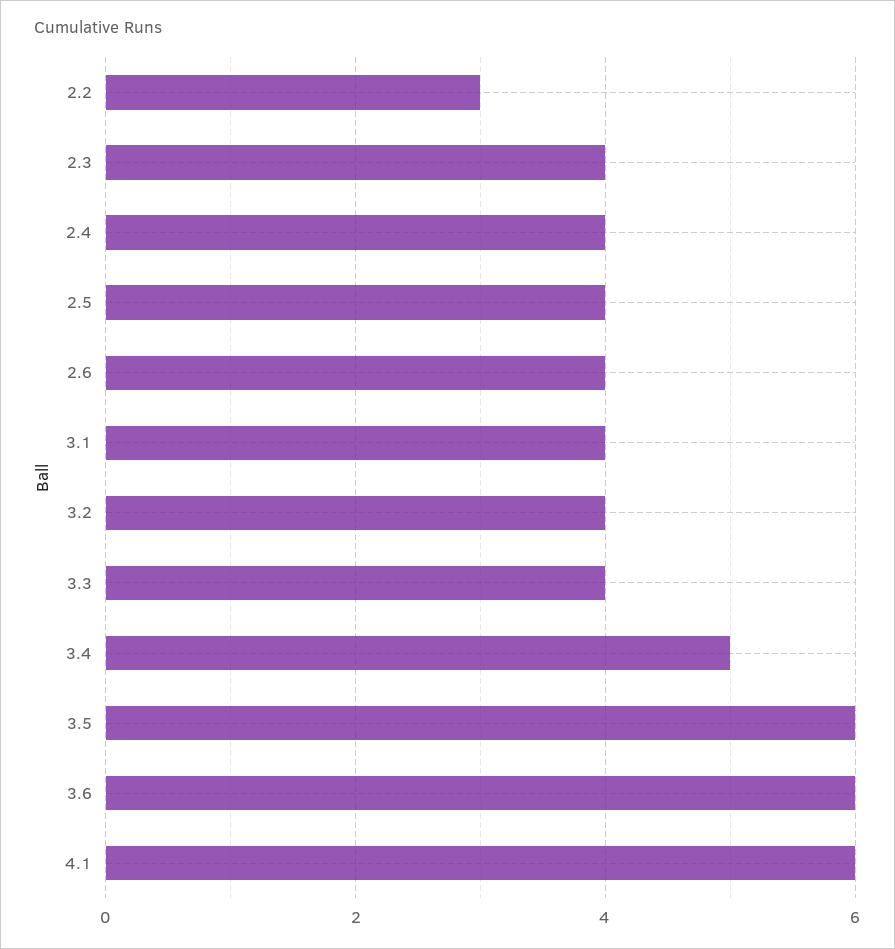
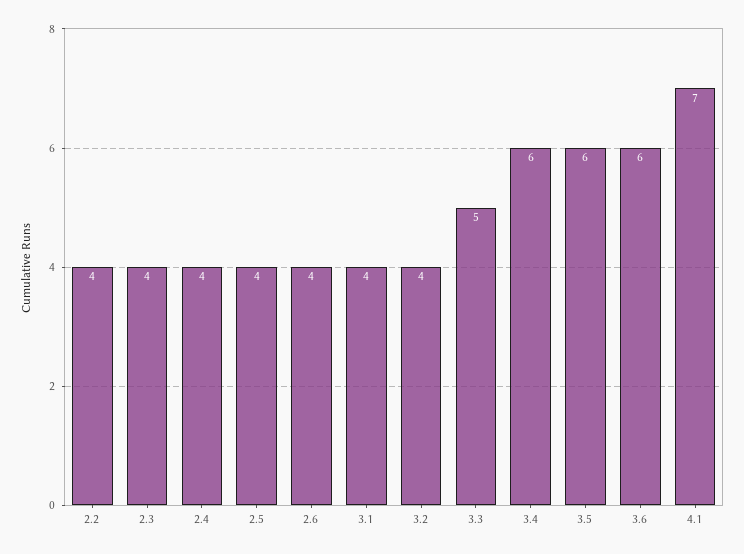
  {
-   "2.2": 3,
+   "2.2": 4,
    "2.3": 4,
    "2.4": 4,
    "2.5": 4,
    "2.6": 4,
    "3.1": 4,
    "3.2": 4,
-   "3.3": 4,
+   "3.3": 5,
-   "3.4": 5,
+   "3.4": 6,
    "3.5": 6,
    "3.6": 6,
-   "4.1": 6
+   "4.1": 7
  }

